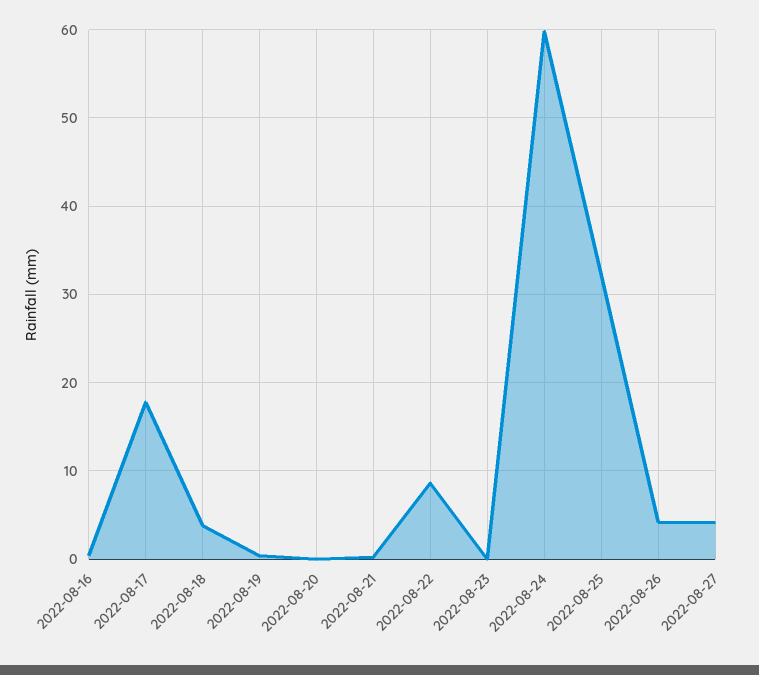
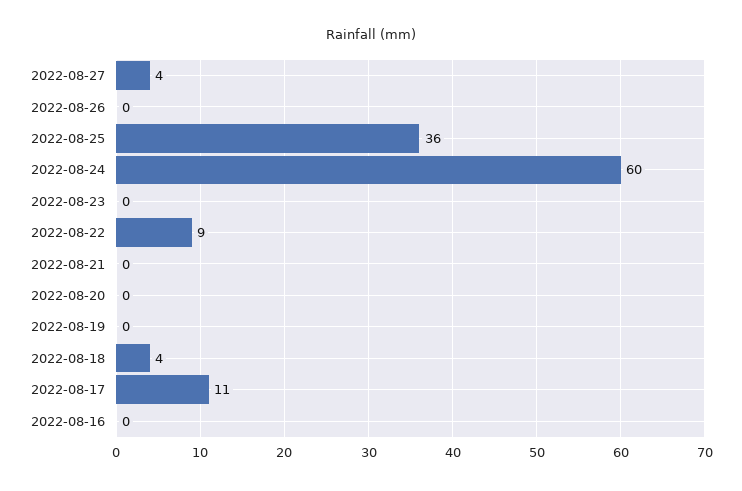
  {
    "2022-08-16": 0,
-   "2022-08-17": 18,
+   "2022-08-17": 11,
    "2022-08-18": 4,
    "2022-08-19": 0,
    "2022-08-20": 0,
    "2022-08-21": 0,
    "2022-08-22": 9,
    "2022-08-23": 0,
    "2022-08-24": 60,
-   "2022-08-25": 32,
+   "2022-08-25": 36,
-   "2022-08-26": 4,
+   "2022-08-26": 0,
    "2022-08-27": 4
  }

